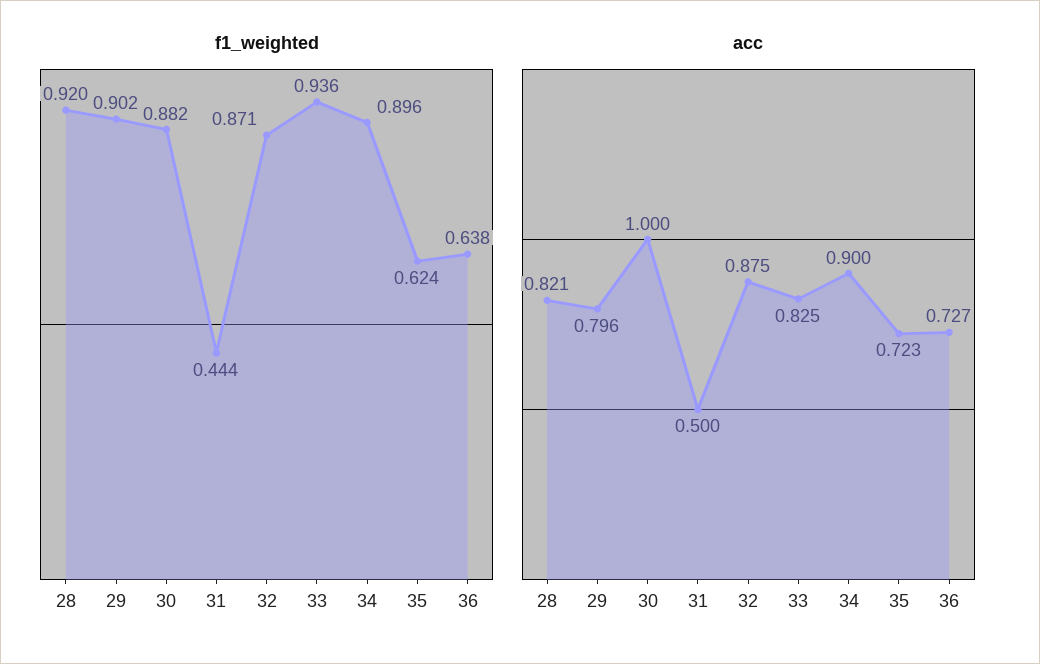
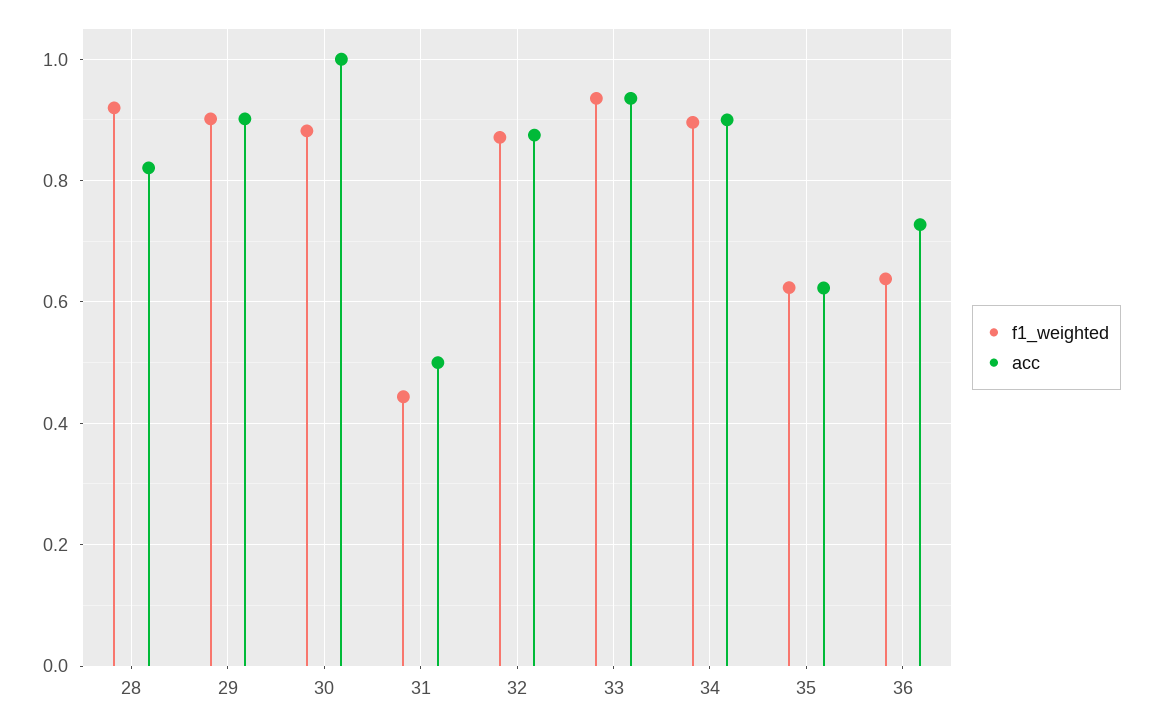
  {
    "f1_weighted": {
      "28": 0.92,
      "29": 0.902,
      "30": 0.882,
      "31": 0.444,
      "32": 0.871,
      "33": 0.936,
      "34": 0.896,
      "35": 0.624,
      "36": 0.638
    },
    "acc": {
      "28": 0.821,
-     "29": 0.796,
+     "29": 0.9,
      "30": 1,
      "31": 0.5,
      "32": 0.875,
-     "33": 0.825,
+     "33": 0.94,
      "34": 0.9,
-     "35": 0.723,
+     "35": 0.62,
      "36": 0.727
    }
  }

